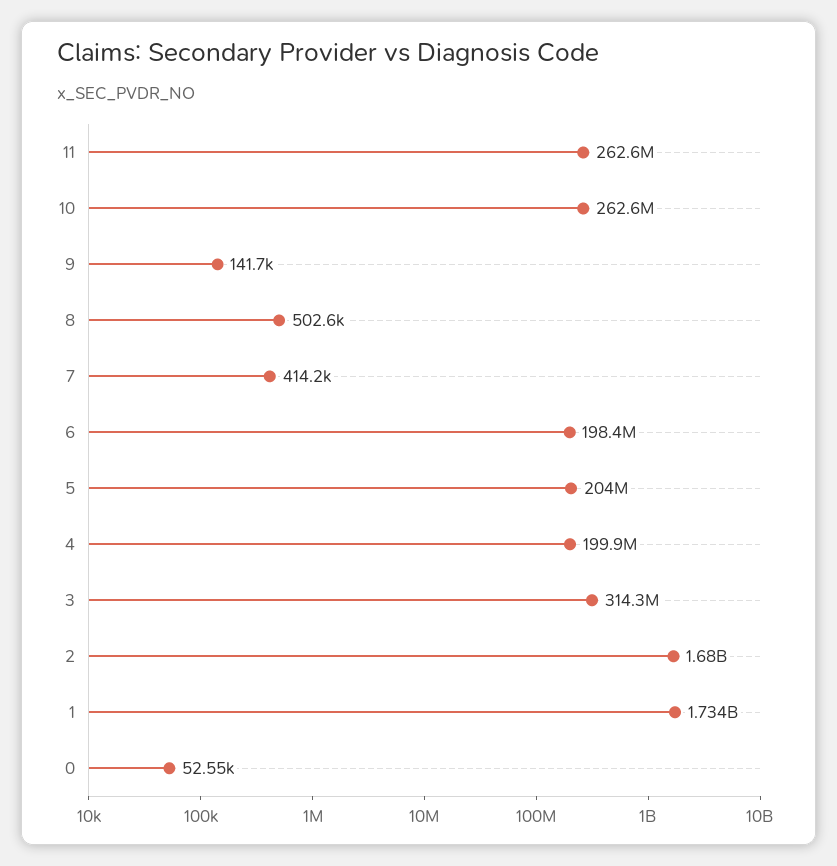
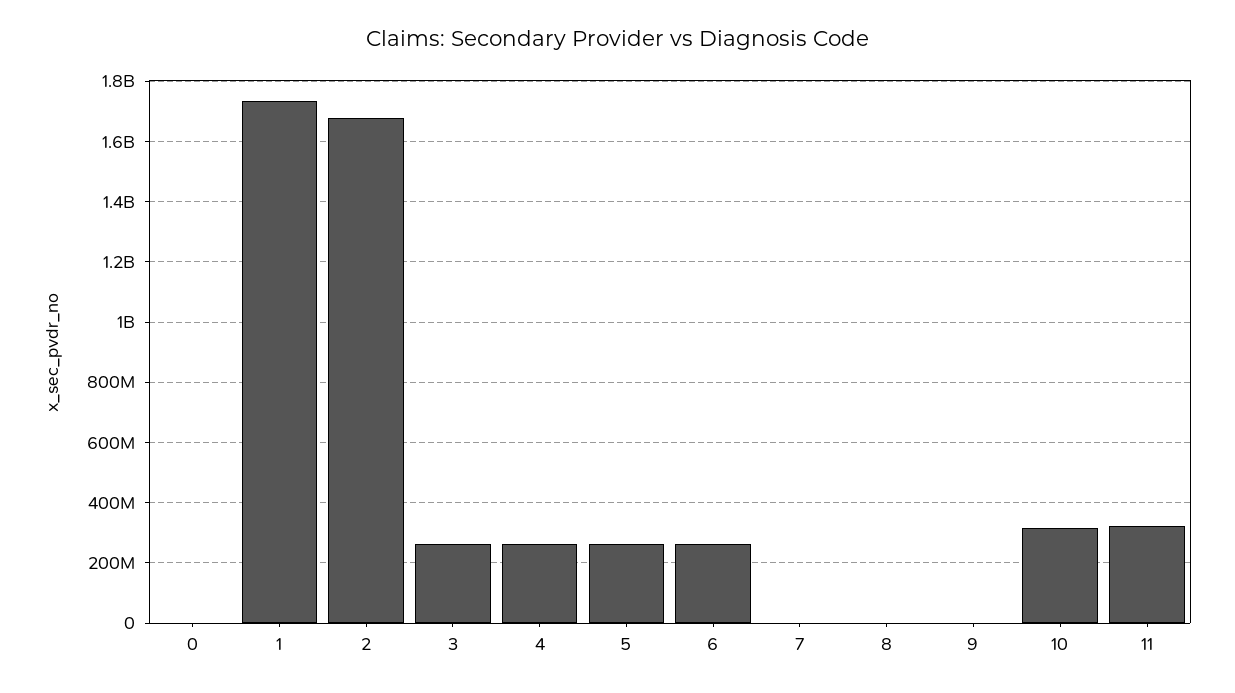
  {
-   "11": 262600000,
+   "11": 320000000,
-   "10": 262600000,
+   "10": 320000000,
    "9": 141700,
    "8": 502600,
    "7": 414200,
-   "6": 198400000,
+   "6": 260000000,
-   "5": 204000000,
+   "5": 260000000,
-   "4": 199900000,
+   "4": 260000000,
-   "3": 314300000,
+   "3": 260000000,
    "2": 1680000000,
    "1": 1734000000,
    "0": 52550
  }

